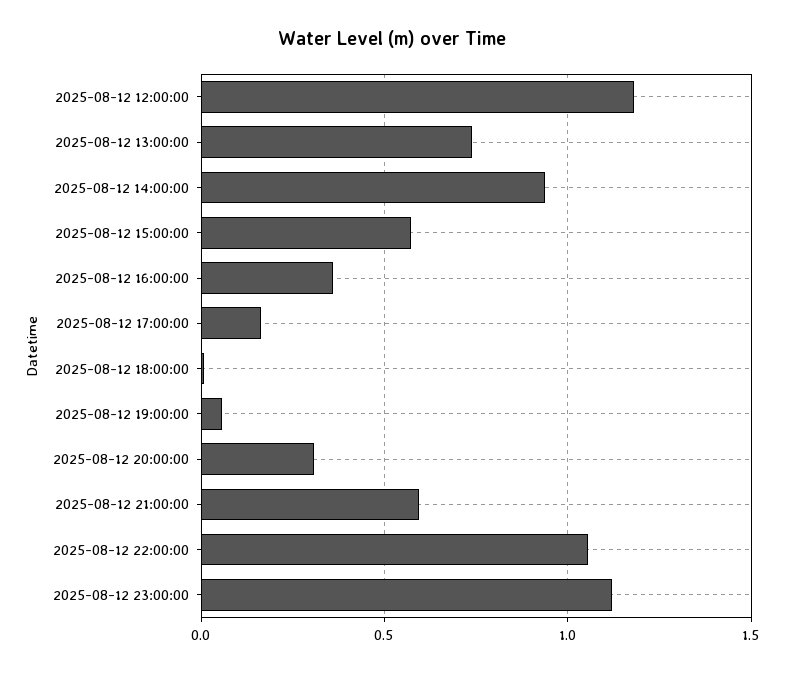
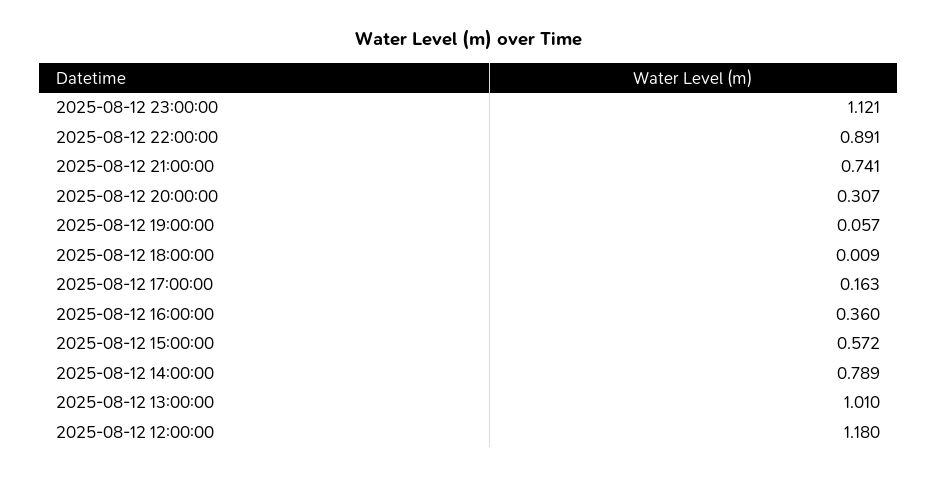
  {
    "2025-08-12 12:00:00": 1.18,
-   "2025-08-12 13:00:00": 0.75,
+   "2025-08-12 13:00:00": 1.01,
-   "2025-08-12 14:00:00": 0.95,
+   "2025-08-12 14:00:00": 0.789,
    "2025-08-12 15:00:00": 0.572,
    "2025-08-12 16:00:00": 0.36,
    "2025-08-12 17:00:00": 0.163,
    "2025-08-12 18:00:00": 0.009,
    "2025-08-12 19:00:00": 0.057,
    "2025-08-12 20:00:00": 0.307,
-   "2025-08-12 21:00:00": 0.6,
+   "2025-08-12 21:00:00": 0.741,
-   "2025-08-12 22:00:00": 1.05,
+   "2025-08-12 22:00:00": 0.891,
    "2025-08-12 23:00:00": 1.121
  }

